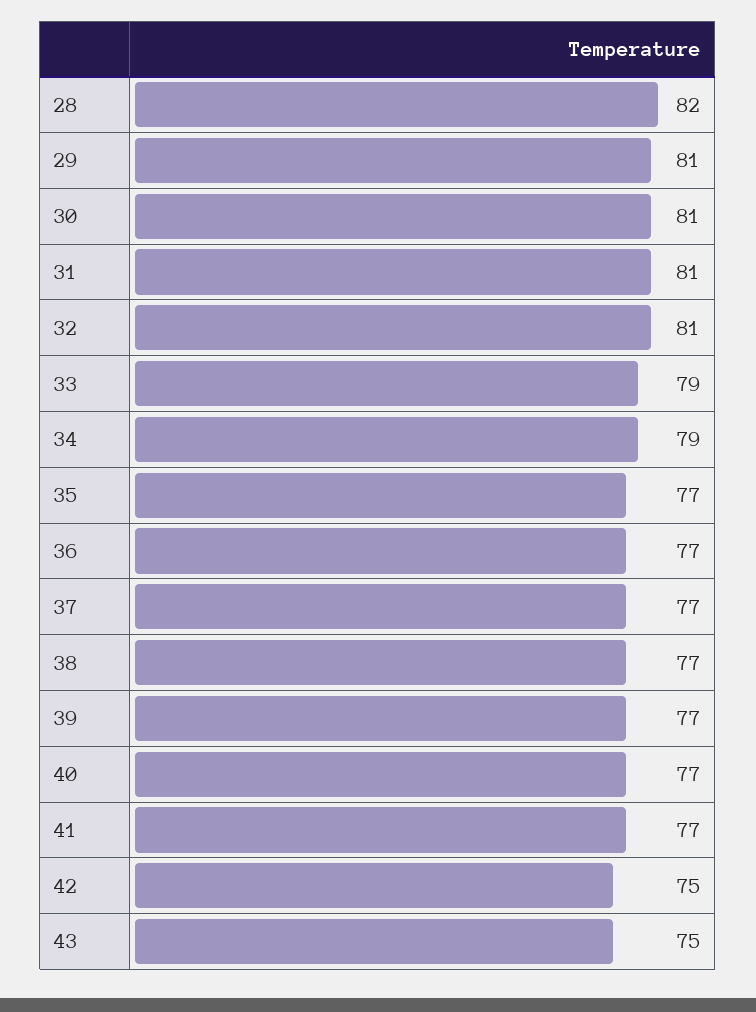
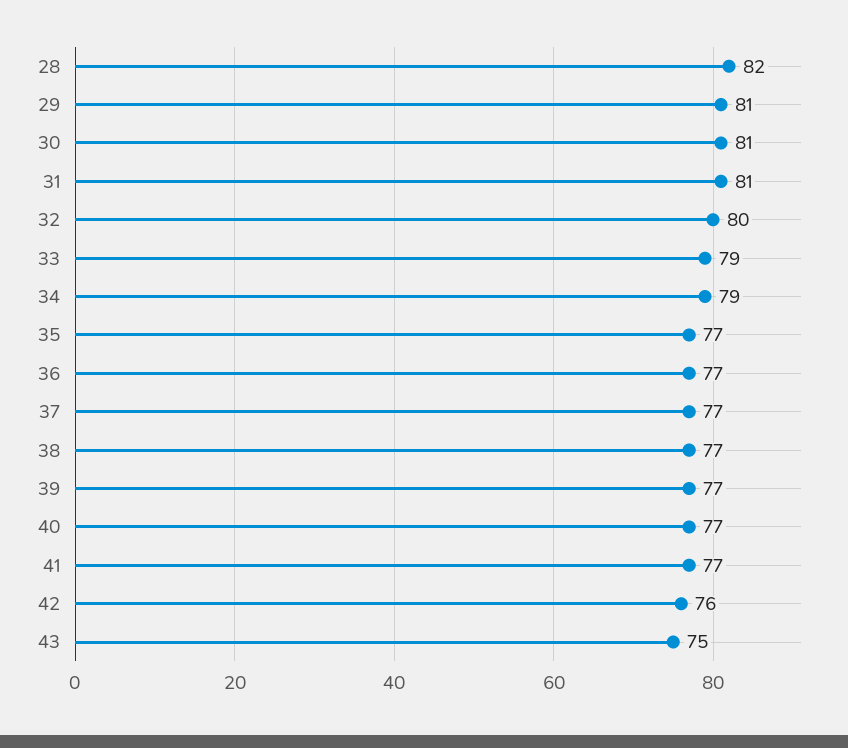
  {
    "28": 82,
    "29": 81,
    "30": 81,
    "31": 81,
-   "32": 81,
+   "32": 80,
    "33": 79,
    "34": 79,
    "35": 77,
    "36": 77,
    "37": 77,
    "38": 77,
    "39": 77,
    "40": 77,
    "41": 77,
-   "42": 75,
+   "42": 76,
    "43": 75
  }

